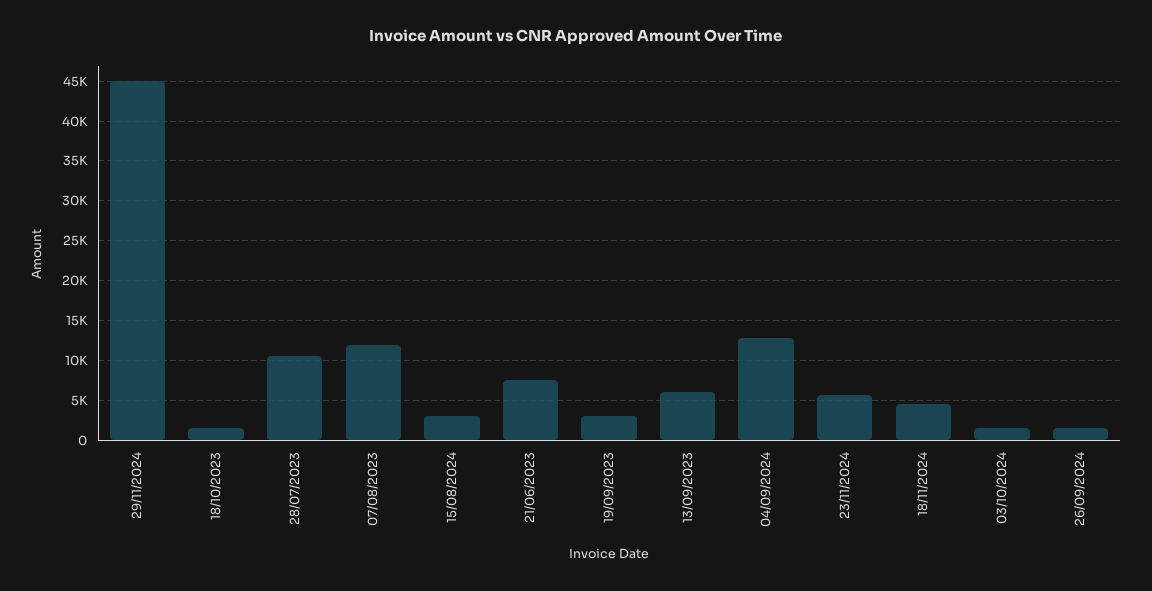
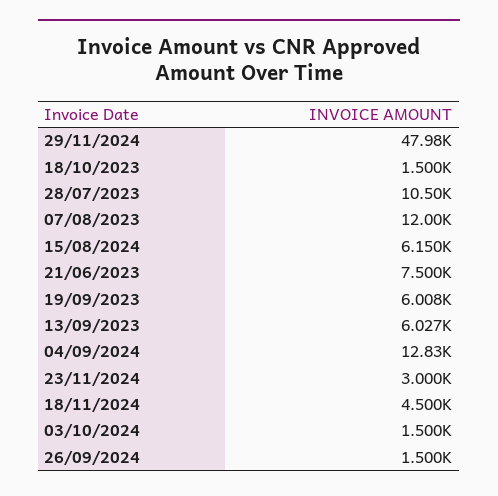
  {
-   "29/11/2024": 45000,
+   "29/11/2024": 47980,
    "18/10/2023": 1500,
    "28/07/2023": 10500,
    "07/08/2023": 12000,
-   "15/08/2024": 3000,
+   "15/08/2024": 6150,
    "21/06/2023": 7500,
-   "19/09/2023": 3000,
+   "19/09/2023": 6008,
    "13/09/2023": 6027,
    "04/09/2024": 12830,
-   "23/11/2024": 6000,
+   "23/11/2024": 3000,
    "18/11/2024": 4500,
    "03/10/2024": 1500,
    "26/09/2024": 1500
  }

